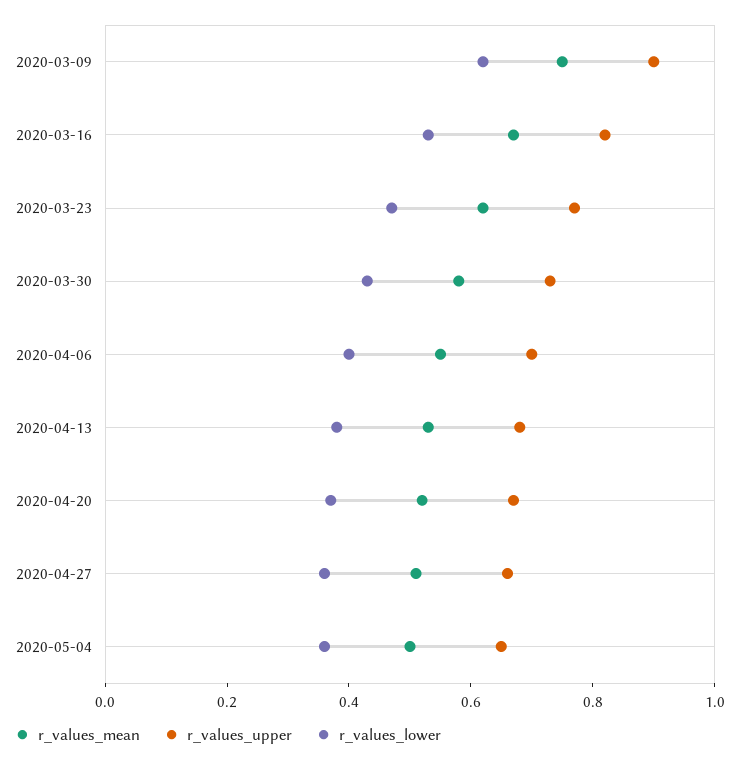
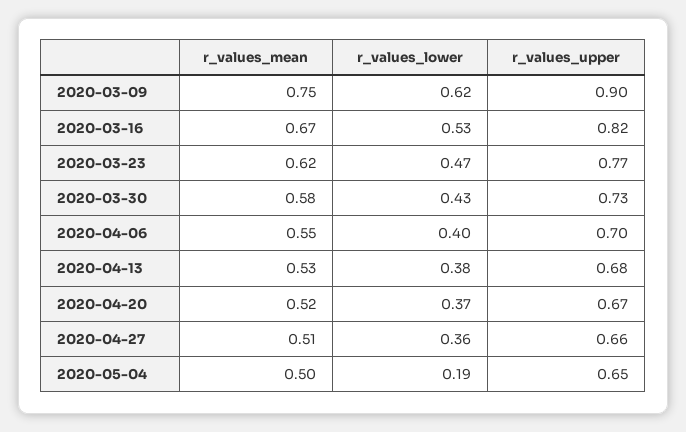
  {
    "r_values_mean": {
      "2020-03-09": 0.75,
      "2020-03-16": 0.67,
      "2020-03-23": 0.62,
      "2020-03-30": 0.58,
      "2020-04-06": 0.55,
      "2020-04-13": 0.53,
      "2020-04-20": 0.52,
      "2020-04-27": 0.51,
      "2020-05-04": 0.5
    },
    "r_values_upper": {
      "2020-03-09": 0.9,
      "2020-03-16": 0.82,
      "2020-03-23": 0.77,
      "2020-03-30": 0.73,
      "2020-04-06": 0.7,
      "2020-04-13": 0.68,
      "2020-04-20": 0.67,
      "2020-04-27": 0.66,
      "2020-05-04": 0.65
    },
    "r_values_lower": {
      "2020-03-09": 0.62,
      "2020-03-16": 0.53,
      "2020-03-23": 0.47,
      "2020-03-30": 0.43,
      "2020-04-06": 0.4,
      "2020-04-13": 0.38,
      "2020-04-20": 0.37,
      "2020-04-27": 0.36,
-     "2020-05-04": 0.35
+     "2020-05-04": 0.19
    }
  }

